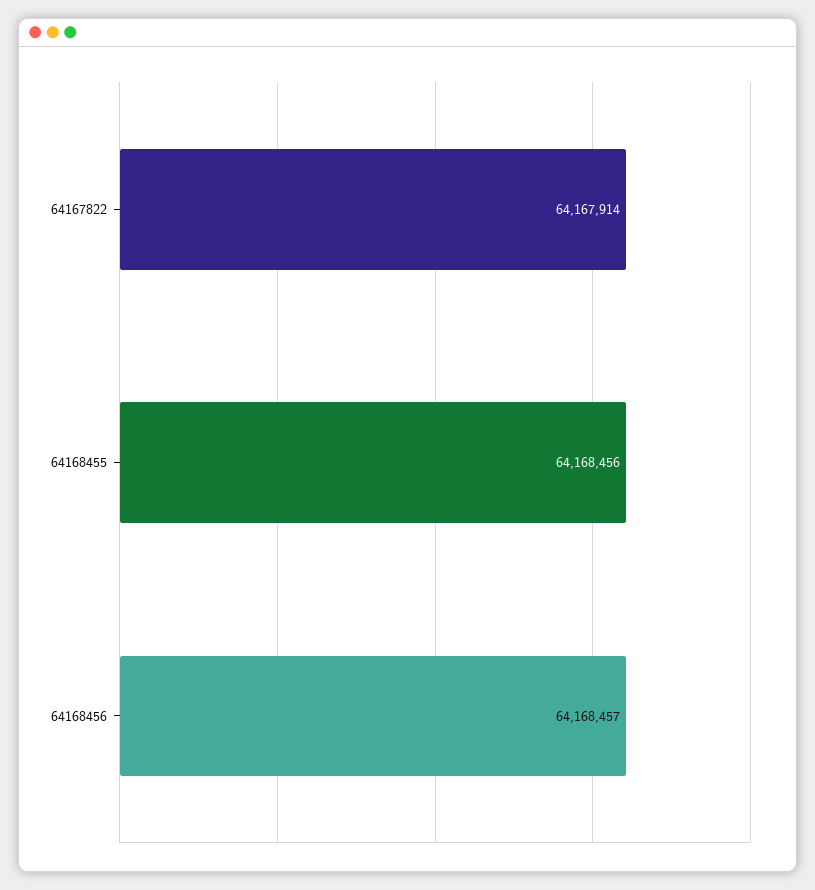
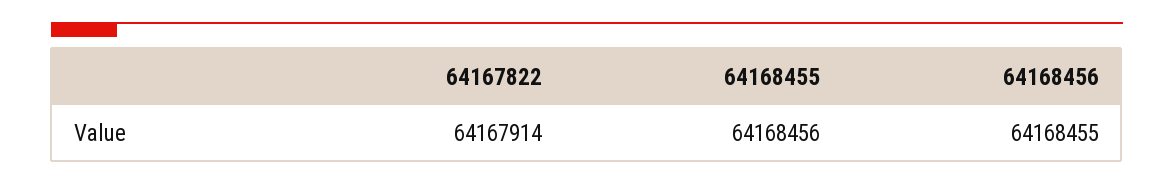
  {
    "64167822": 64167914,
    "64168455": 64168456,
-   "64168456": 64168457
+   "64168456": 64168455
  }

